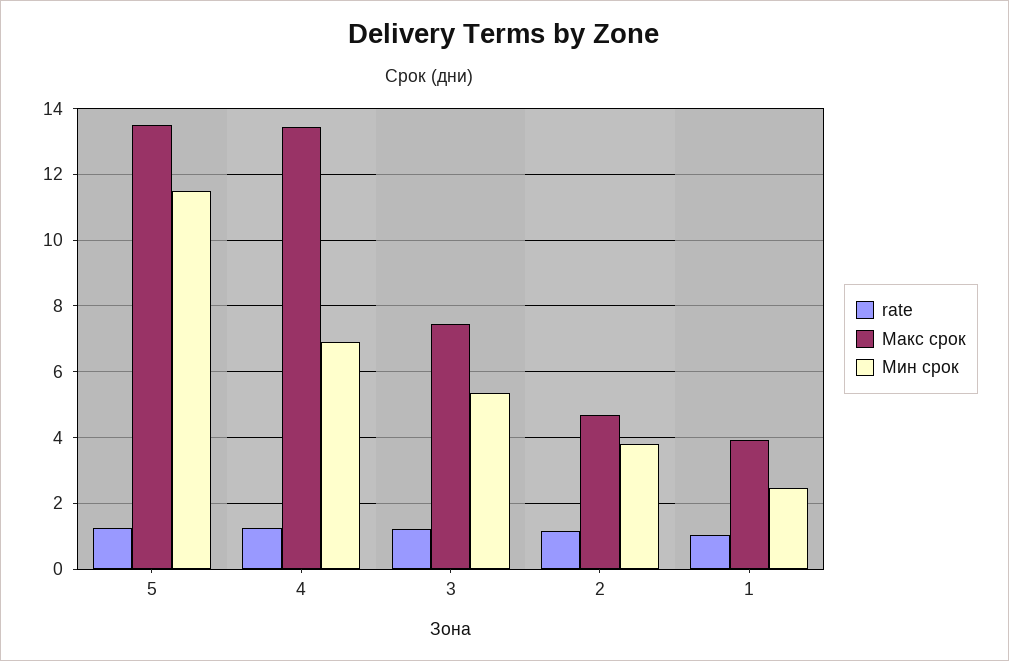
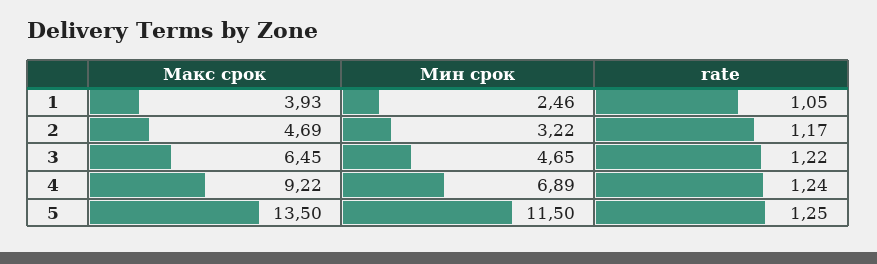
  {
    "rate": {
      "5": 1.25,
      "4": 1.24,
      "3": 1.22,
      "2": 1.17,
      "1": 1.05
    },
    "Макс срок": {
      "5": 13.5,
-     "4": 13.4,
+     "4": 9.22,
-     "3": 7.4,
+     "3": 6.45,
      "2": 4.69,
      "1": 3.93
    },
    "Мин срок": {
      "5": 11.5,
      "4": 6.89,
-     "3": 5.4,
+     "3": 4.65,
-     "2": 3.8,
+     "2": 3.22,
      "1": 2.46
    }
  }

